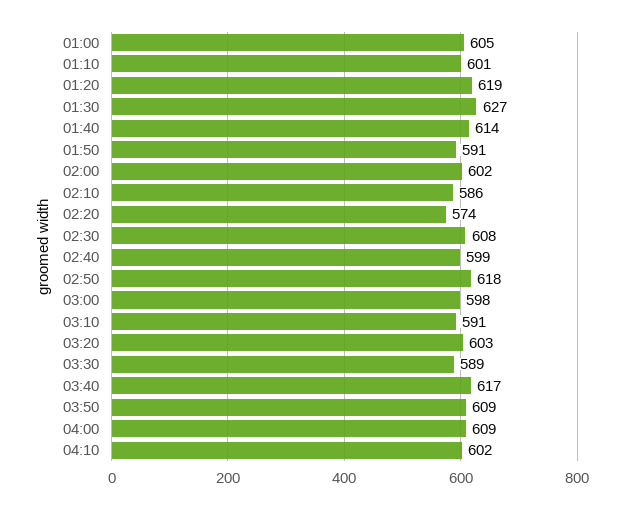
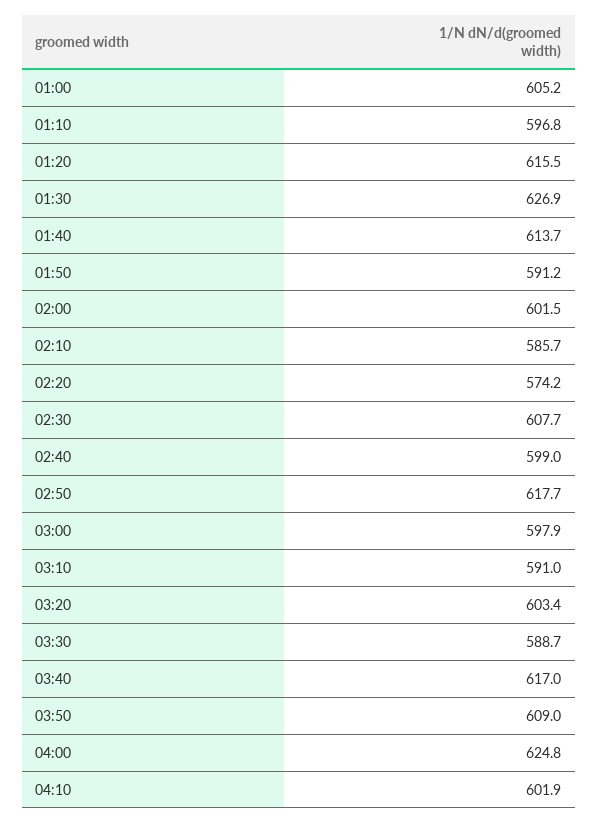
  {
    "01:00": 605.2,
-   "01:10": 601,
+   "01:10": 596.8,
-   "01:20": 619,
+   "01:20": 615.5,
    "01:30": 626.9,
    "01:40": 613.7,
    "01:50": 591.2,
    "02:00": 601.5,
    "02:10": 585.7,
    "02:20": 574.2,
    "02:30": 607.7,
    "02:40": 599,
    "02:50": 617.7,
    "03:00": 597.9,
    "03:10": 591,
    "03:20": 603.4,
    "03:30": 588.7,
    "03:40": 617,
    "03:50": 609,
-   "04:00": 609,
+   "04:00": 624.8,
    "04:10": 601.9
  }

